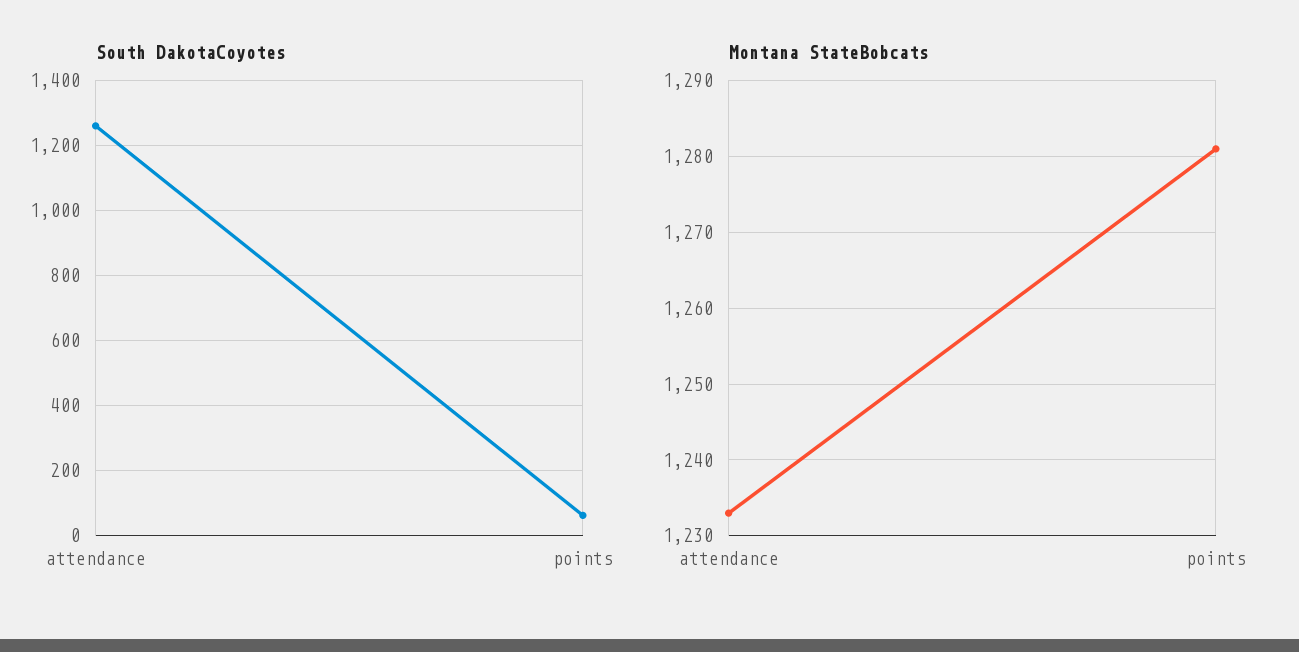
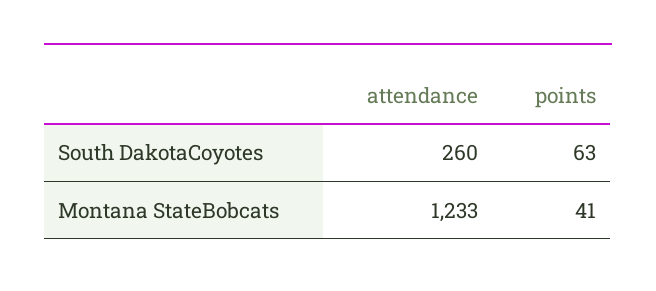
  {
    "South DakotaCoyotes": {
-     "attendance": 1260,
+     "attendance": 260,
      "points": 63
    },
    "Montana StateBobcats": {
      "attendance": 1233,
-     "points": 1281
+     "points": 41
    }
  }

